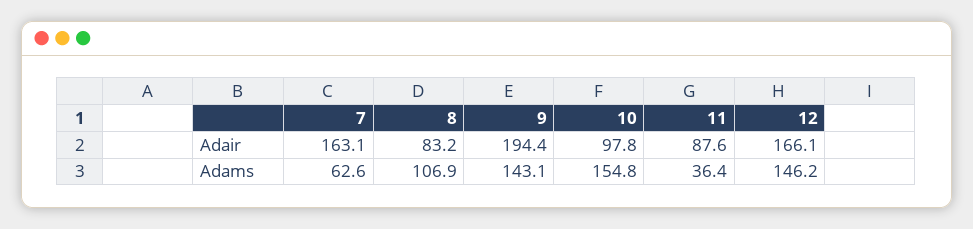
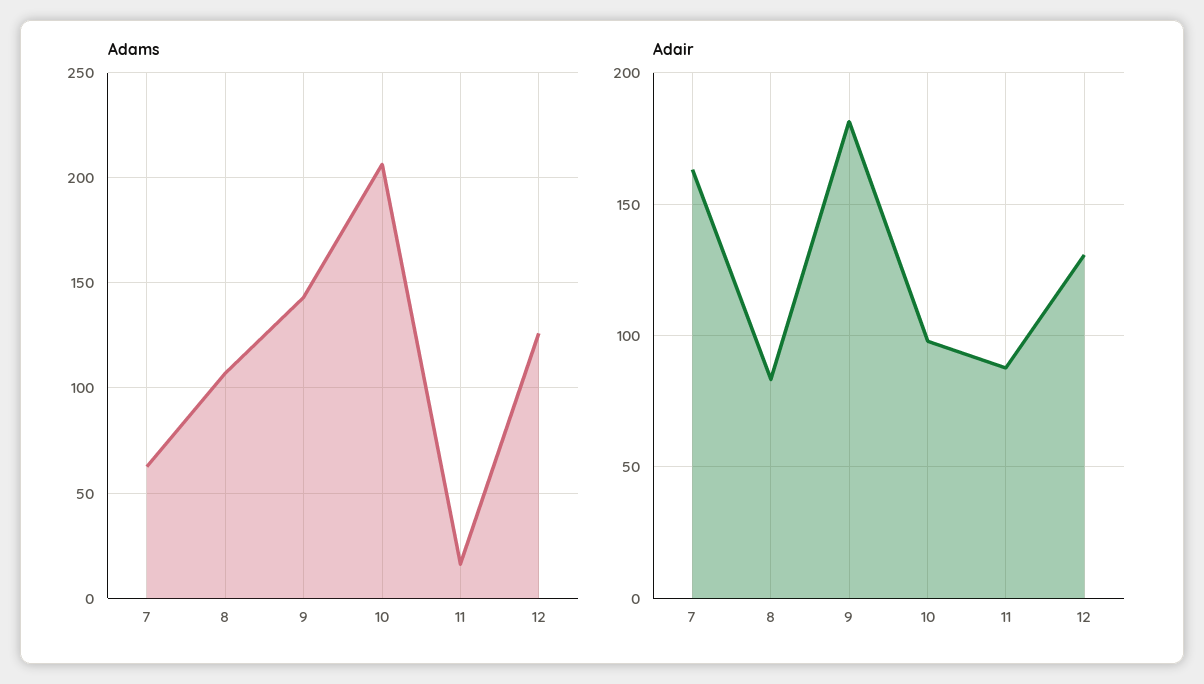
  {
    "Adair": {
      "7": 163.1,
      "8": 83.2,
-     "9": 194.4,
+     "9": 180,
      "10": 97.8,
      "11": 87.6,
-     "12": 166.1
+     "12": 130
    },
    "Adams": {
      "7": 62.6,
      "8": 106.9,
      "9": 143.1,
-     "10": 154.8,
+     "10": 205,
-     "11": 36.4,
+     "11": 15,
-     "12": 146.2
+     "12": 125
    }
  }

